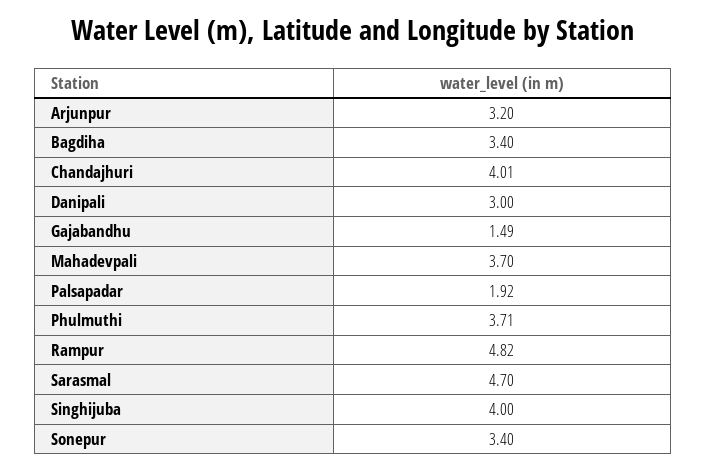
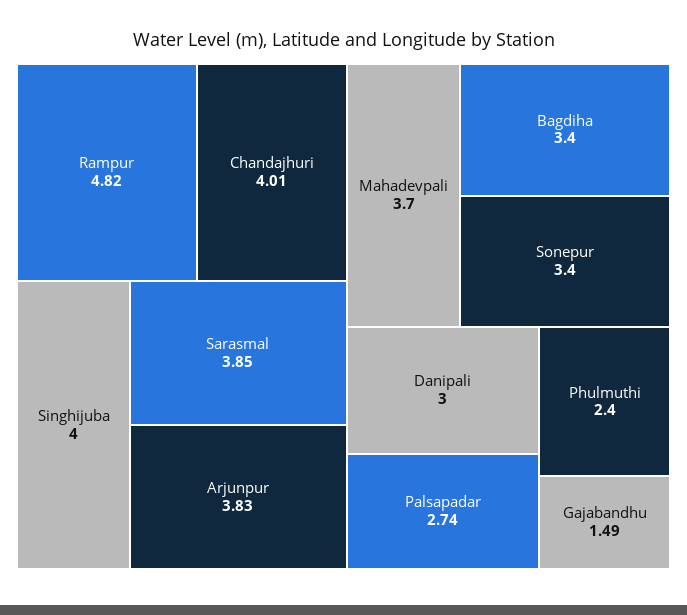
  {
-   "Arjunpur": 3.2,
+   "Arjunpur": 3.83,
    "Bagdiha": 3.4,
    "Chandajhuri": 4.01,
    "Danipali": 3,
    "Gajabandhu": 1.49,
    "Mahadevpali": 3.7,
-   "Palsapadar": 1.92,
+   "Palsapadar": 2.74,
-   "Phulmuthi": 3.71,
+   "Phulmuthi": 2.4,
    "Rampur": 4.82,
-   "Sarasmal": 4.7,
+   "Sarasmal": 3.85,
    "Singhijuba": 4,
    "Sonepur": 3.4
  }

